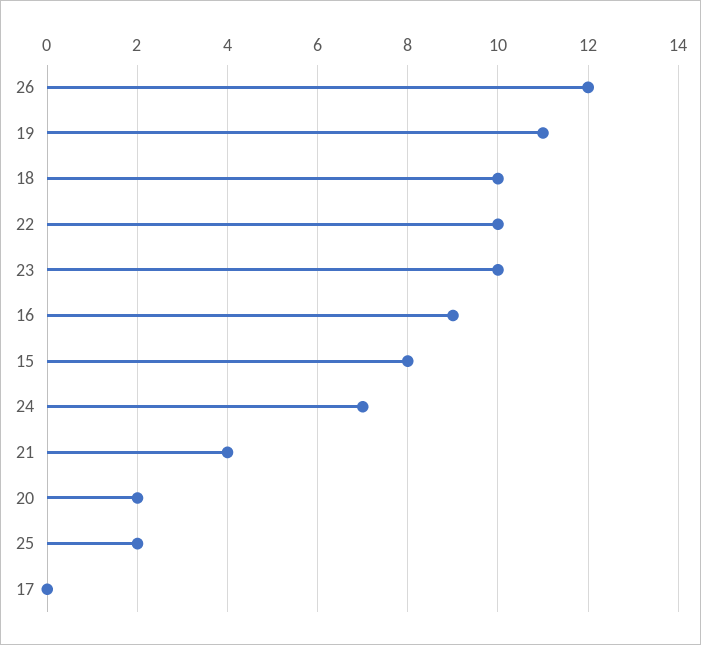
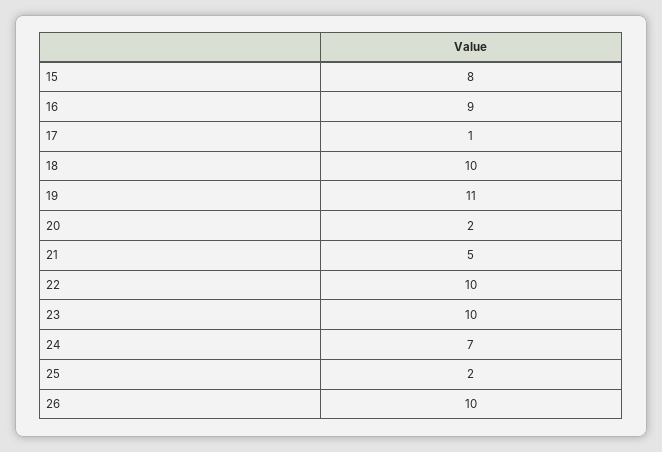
  {
-   "26": 12,
+   "26": 10,
    "19": 11,
    "18": 10,
    "22": 10,
    "23": 10,
    "16": 9,
    "15": 8,
    "24": 7,
-   "21": 4,
+   "21": 5,
    "20": 2,
    "25": 2,
-   "17": 0
+   "17": 1
  }

